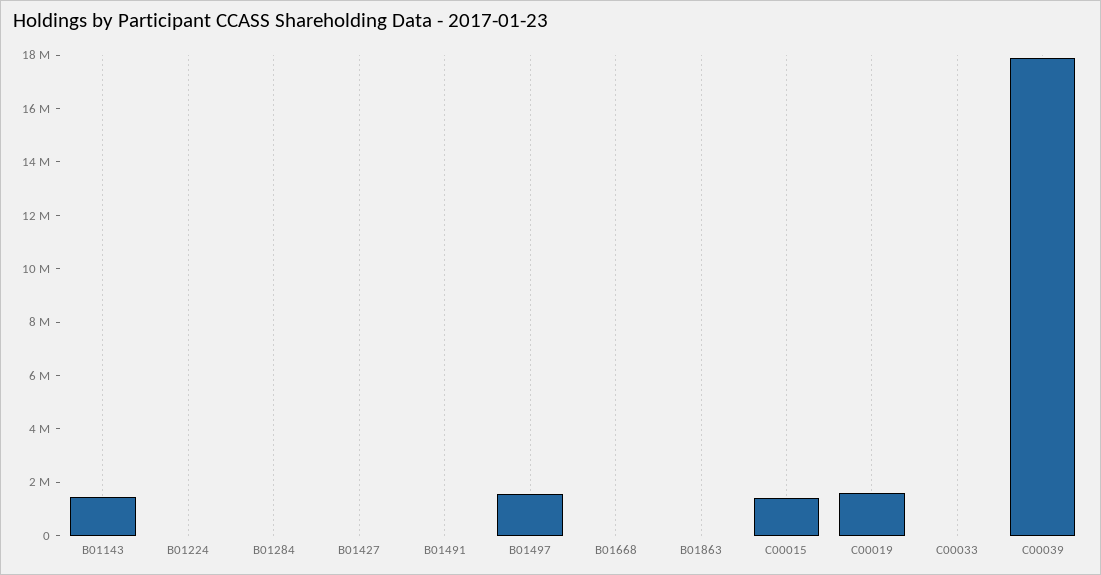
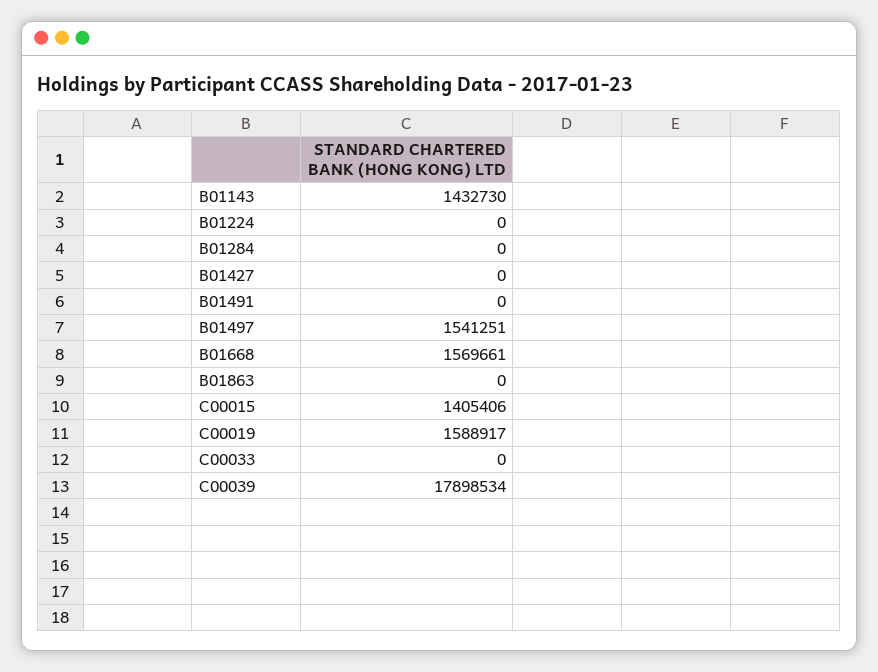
  {
    "B01143": 1432730,
    "B01224": 0,
    "B01284": 0,
    "B01427": 0,
    "B01491": 0,
    "B01497": 1541251,
-   "B01668": 0,
+   "B01668": 1569661,
    "B01863": 0,
    "C00015": 1405406,
    "C00019": 1588917,
    "C00033": 0,
    "C00039": 17898534
  }

